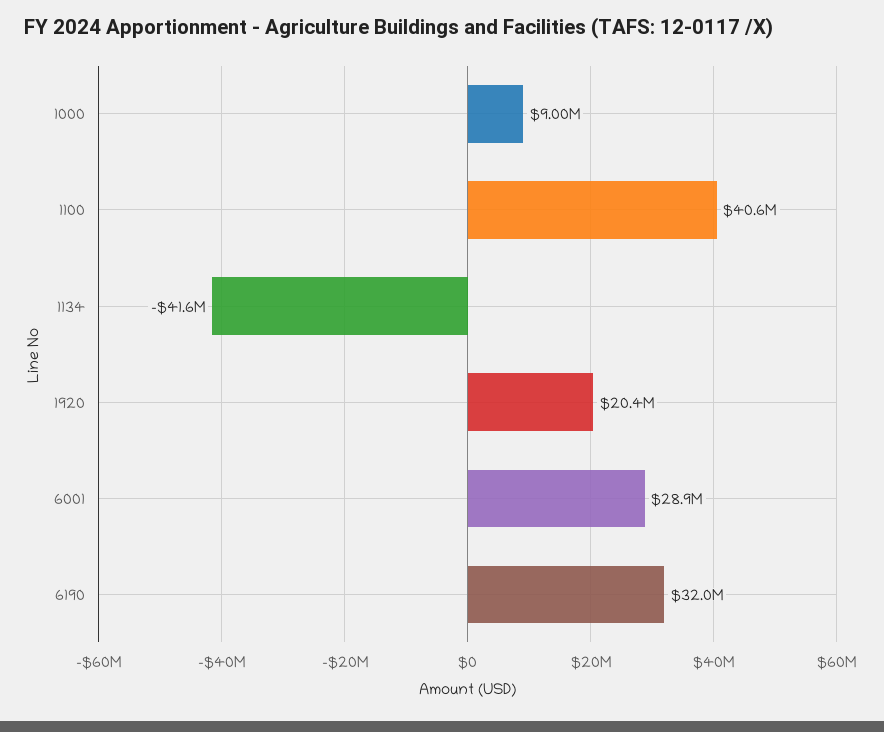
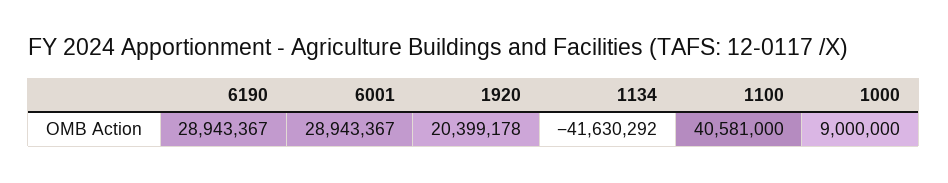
  {
    "1000": 9000000,
    "1100": 40581000,
    "1134": -41630292,
    "1920": 20399178,
    "6001": 28943367,
-   "6190": 32000000
+   "6190": 28943367
  }

